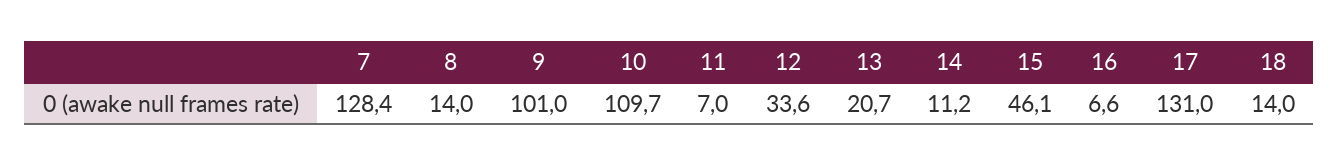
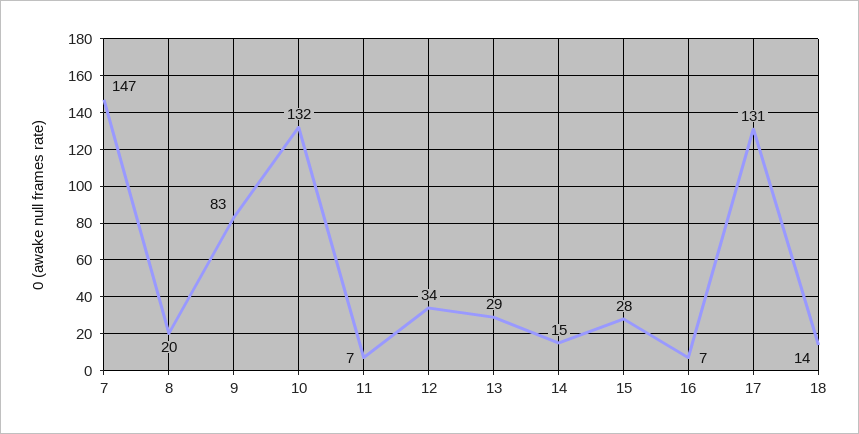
  {
-   "7": 128.4,
+   "7": 147,
-   "8": 14,
+   "8": 20,
-   "9": 101,
+   "9": 83,
-   "10": 109.7,
+   "10": 132,
    "11": 7,
    "12": 33.6,
-   "13": 20.7,
+   "13": 29,
-   "14": 11.2,
+   "14": 15,
-   "15": 46.1,
+   "15": 28,
    "16": 6.6,
    "17": 131,
    "18": 14
  }

